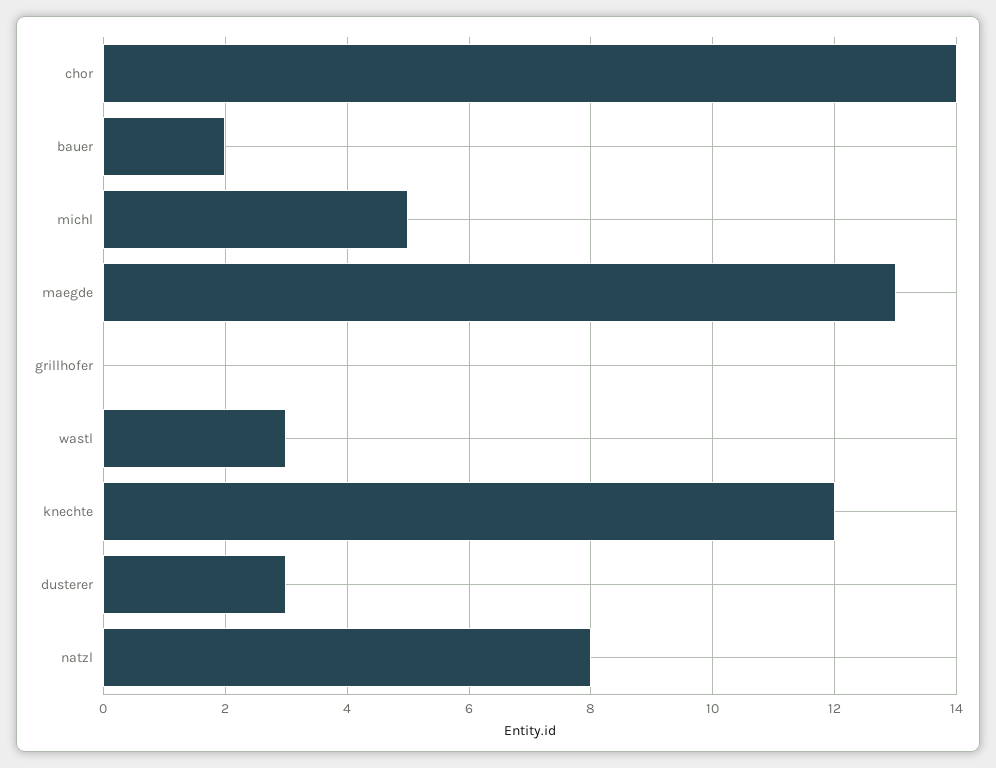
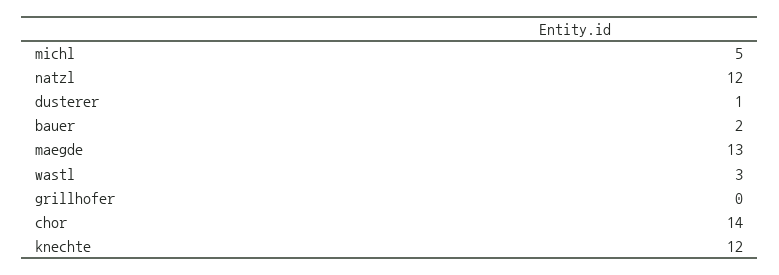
  {
    "chor": 14,
    "bauer": 2,
    "michl": 5,
    "maegde": 13,
    "grillhofer": 0,
    "wastl": 3,
    "knechte": 12,
-   "dusterer": 3,
+   "dusterer": 1,
-   "natzl": 8
+   "natzl": 12
  }

